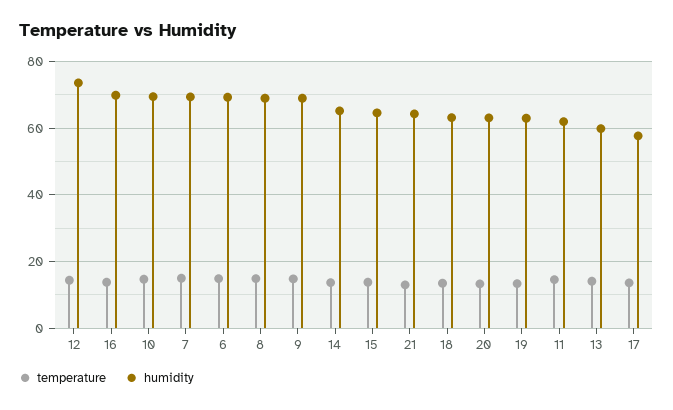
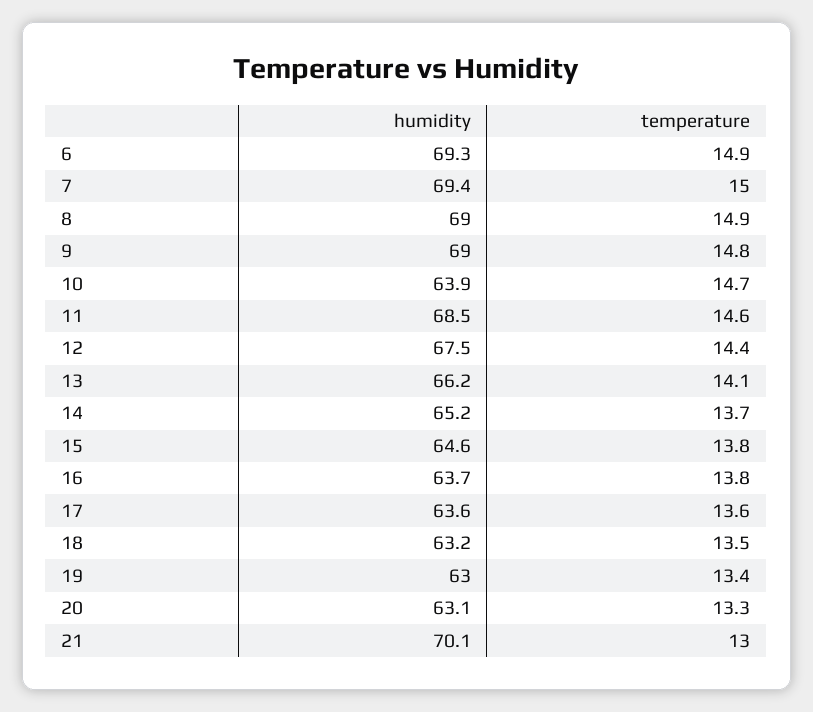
  {
    "temperature": {
      "12": 14.4,
      "16": 13.8,
      "10": 14.7,
      "7": 15,
      "6": 14.9,
      "8": 14.9,
      "9": 14.8,
      "14": 13.7,
      "15": 13.8,
      "21": 13,
      "18": 13.5,
      "20": 13.3,
      "19": 13.4,
      "11": 14.6,
      "13": 14.1,
      "17": 13.6
    },
    "humidity": {
-     "12": 74,
+     "12": 67.5,
-     "16": 70,
+     "16": 63.7,
-     "10": 70,
+     "10": 63.9,
      "7": 69.4,
      "6": 69.3,
      "8": 69,
      "9": 69,
      "14": 65.2,
      "15": 64.6,
-     "21": 64,
+     "21": 70.1,
      "18": 63.2,
      "20": 63.1,
      "19": 63,
-     "11": 62,
+     "11": 68.5,
-     "13": 60,
+     "13": 66.2,
-     "17": 58
+     "17": 63.6
    }
  }

